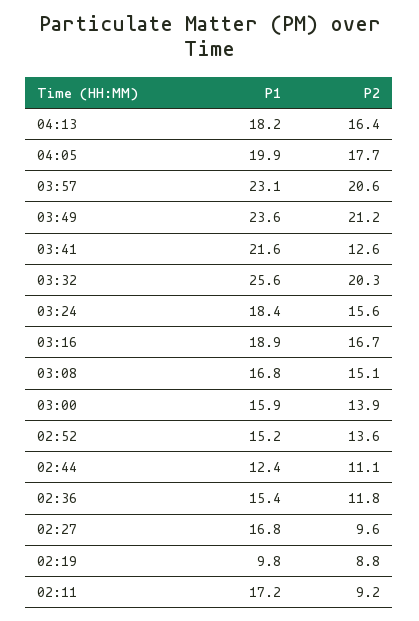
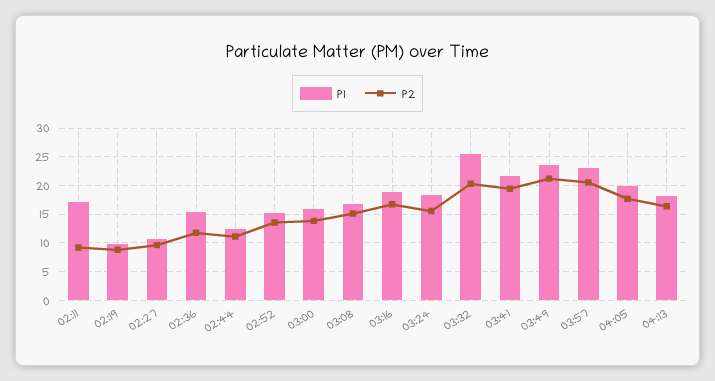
  {
    "P1": {
      "04:13": 18.2,
      "04:05": 19.9,
      "03:57": 23.1,
      "03:49": 23.6,
      "03:41": 21.6,
      "03:32": 25.6,
      "03:24": 18.4,
      "03:16": 18.9,
      "03:08": 16.8,
      "03:00": 15.9,
      "02:52": 15.2,
      "02:44": 12.4,
      "02:36": 15.4,
-     "02:27": 16.8,
+     "02:27": 10,
      "02:19": 9.8,
      "02:11": 17.2
    },
    "P2": {
      "04:13": 16.4,
      "04:05": 17.7,
      "03:57": 20.6,
      "03:49": 21.2,
-     "03:41": 12.6,
+     "03:41": 20,
      "03:32": 20.3,
      "03:24": 15.6,
      "03:16": 16.7,
      "03:08": 15.1,
      "03:00": 13.9,
      "02:52": 13.6,
      "02:44": 11.1,
      "02:36": 11.8,
      "02:27": 9.6,
      "02:19": 8.8,
      "02:11": 9.2
    }
  }

